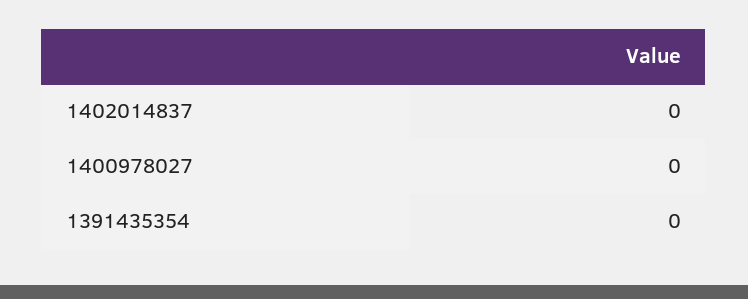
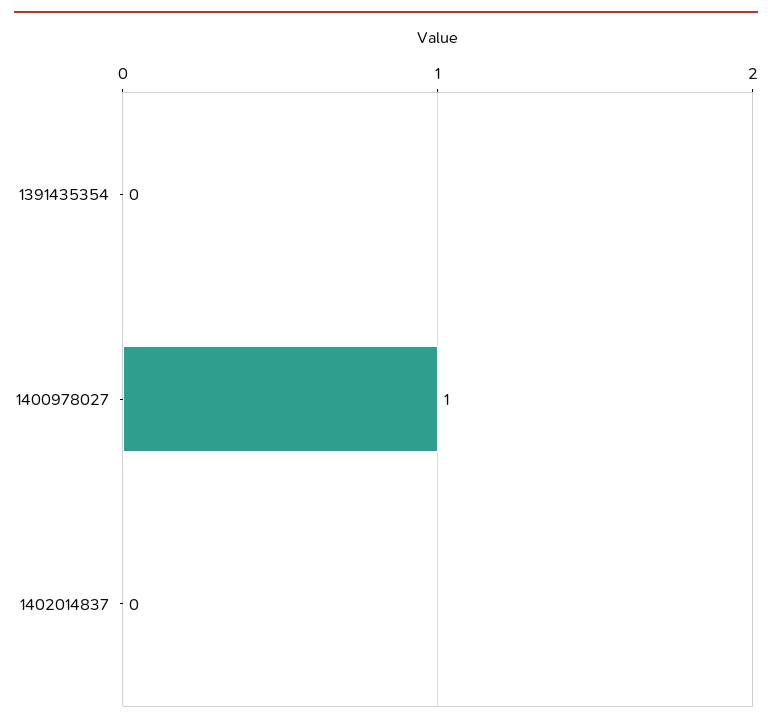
  {
    "1402014837": 0,
-   "1400978027": 0,
+   "1400978027": 1,
    "1391435354": 0
  }

